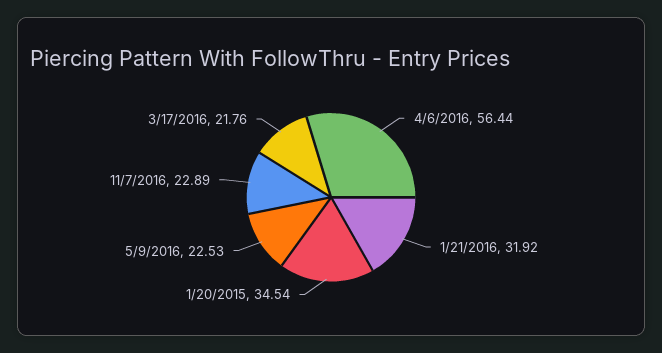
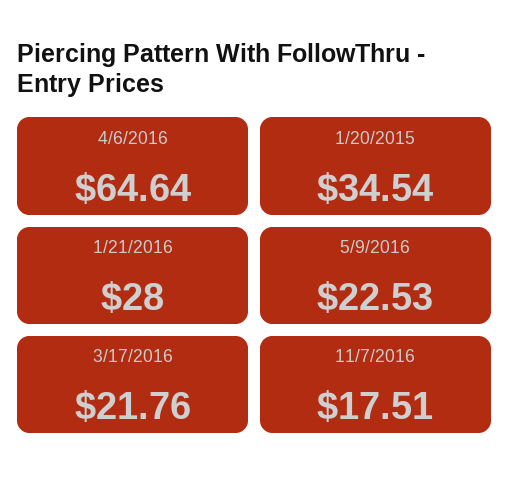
  {
-   "4/6/2016": 56.44,
+   "4/6/2016": 64.64,
-   "1/21/2016": 31.92,
+   "1/21/2016": 28,
    "1/20/2015": 34.54,
    "5/9/2016": 22.53,
-   "11/7/2016": 22.89,
+   "11/7/2016": 17.51,
    "3/17/2016": 21.76
  }

